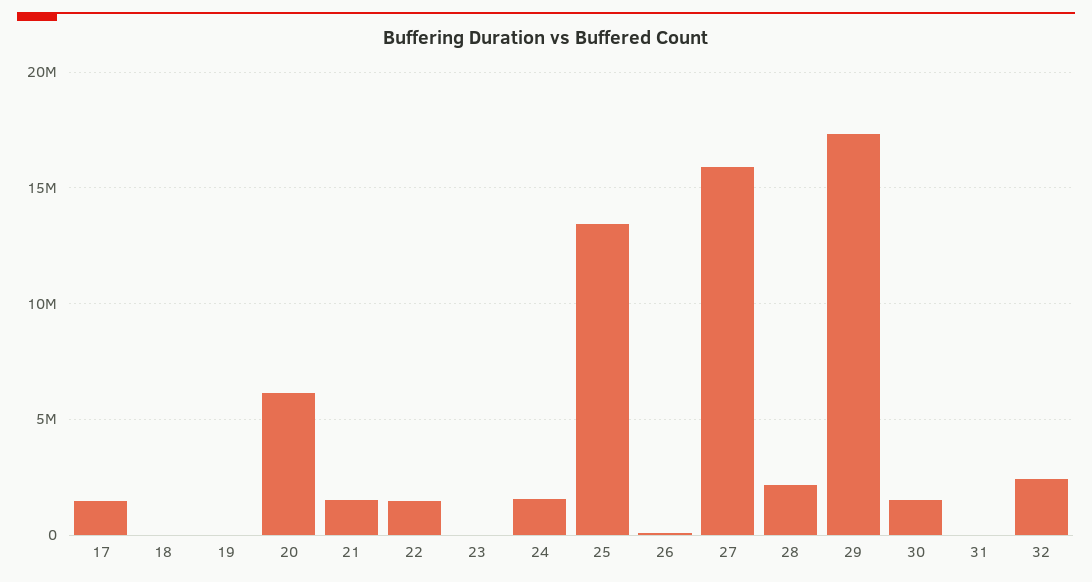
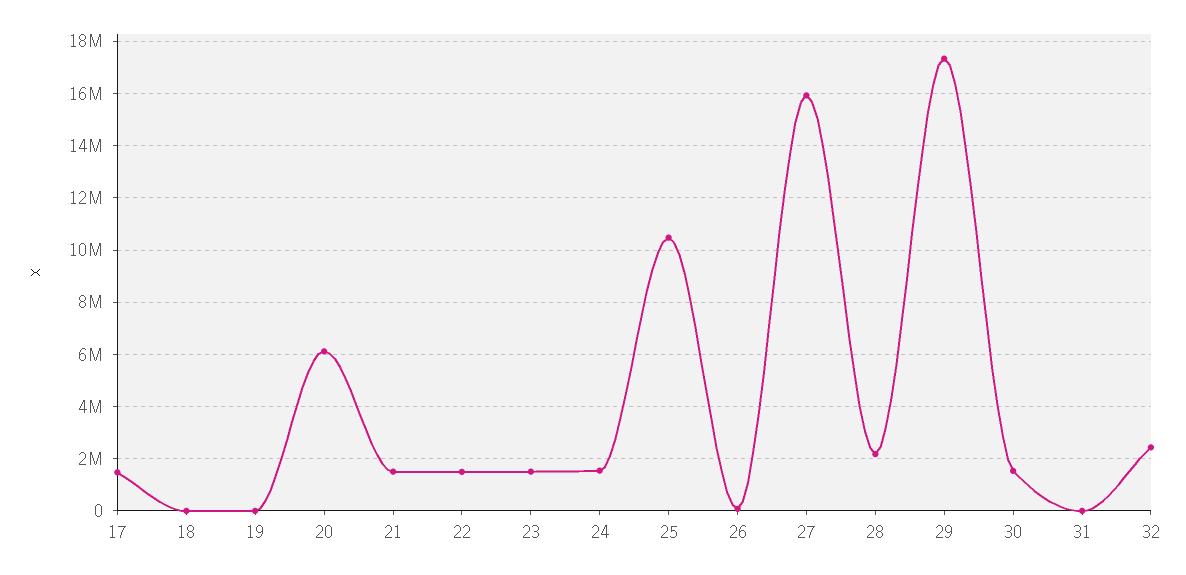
  {
    "17": 1500000,
    "18": 0,
    "19": 0,
    "20": 6000000,
    "21": 1500000,
    "22": 1500000,
-   "23": 0,
+   "23": 1500000,
    "24": 1500000,
-   "25": 13500000,
+   "25": 10500000,
    "26": 0,
    "27": 16000000,
    "28": 2250000,
    "29": 17250000,
    "30": 1500000,
    "31": 0,
    "32": 2500000
  }

